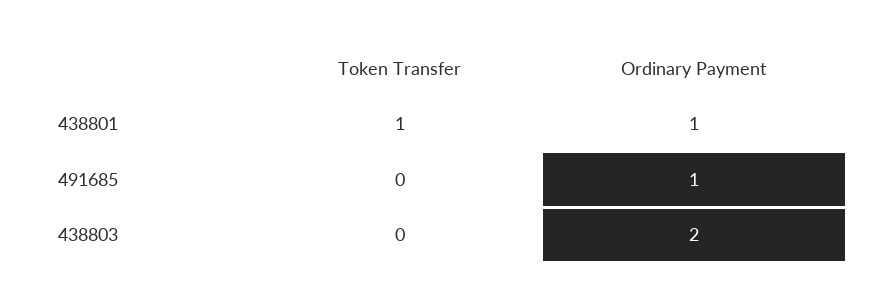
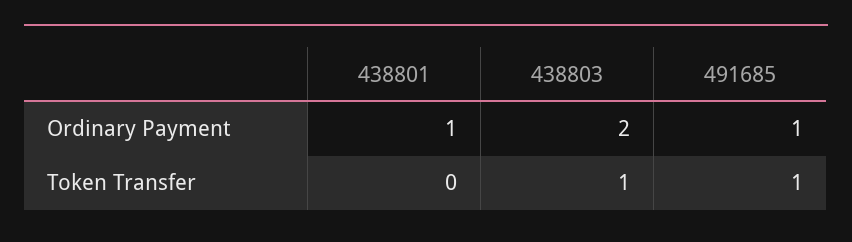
  {
    "Token Transfer": {
-     "438801": 1,
+     "438801": 0,
-     "491685": 0,
+     "491685": 1,
-     "438803": 0
+     "438803": 1
    },
    "Ordinary Payment": {
      "438801": 1,
      "491685": 1,
      "438803": 2
    }
  }

